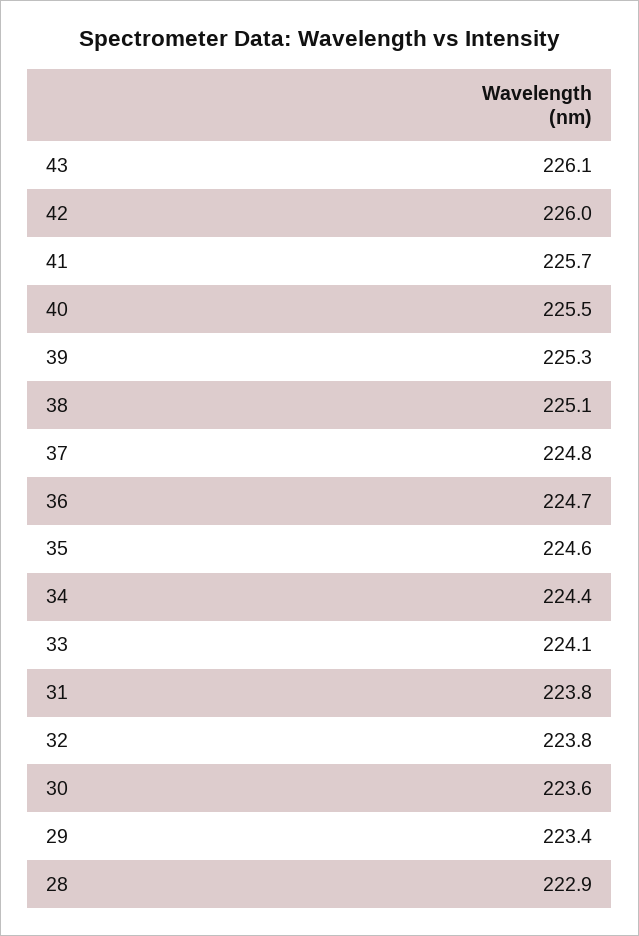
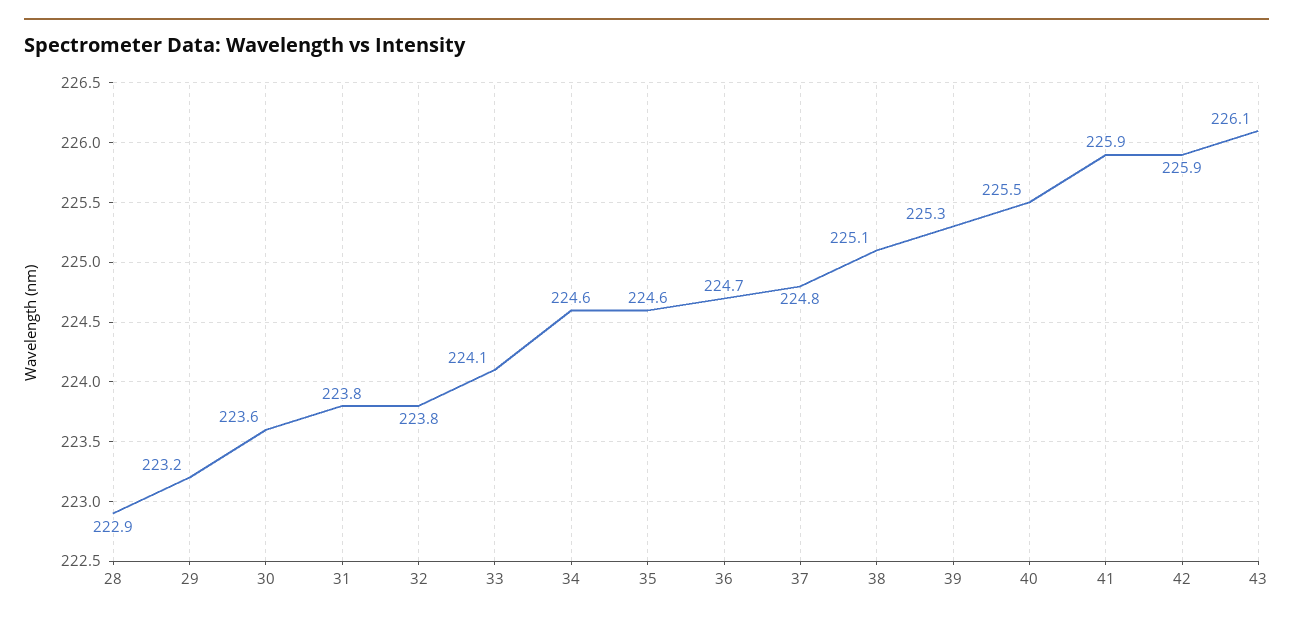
  {
    "43": 226.1,
-   "42": 226,
+   "42": 225.9,
-   "41": 225.7,
+   "41": 225.9,
    "40": 225.5,
    "39": 225.3,
    "38": 225.1,
    "37": 224.8,
    "36": 224.7,
    "35": 224.6,
-   "34": 224.4,
+   "34": 224.6,
    "33": 224.1,
    "31": 223.8,
    "32": 223.8,
    "30": 223.6,
-   "29": 223.4,
+   "29": 223.2,
    "28": 222.9
  }

